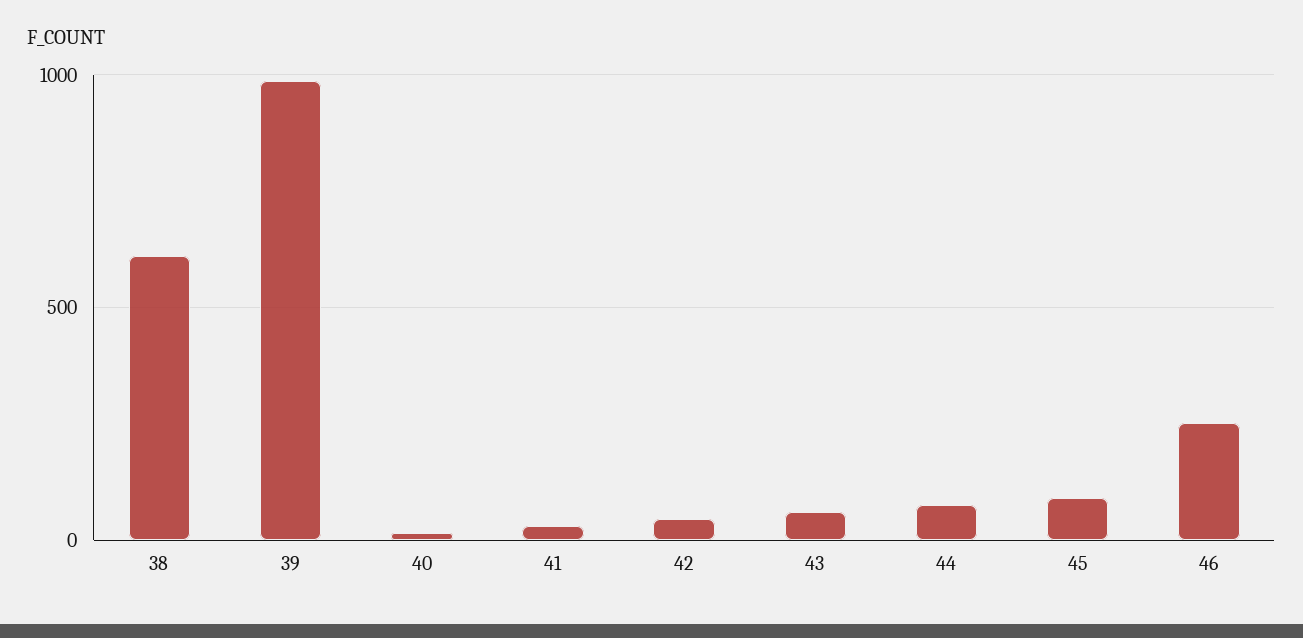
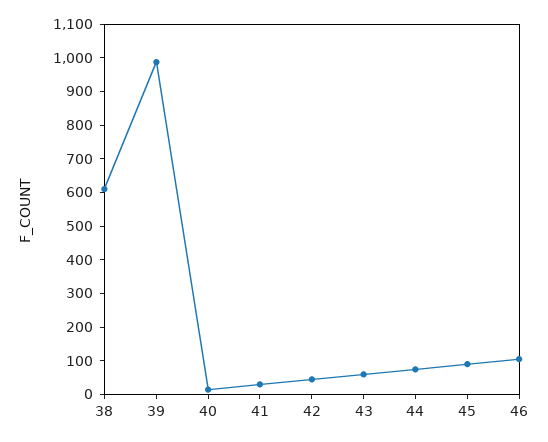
  {
    "38": 600,
    "39": 975,
    "40": 25,
    "41": 25,
    "42": 50,
    "43": 50,
    "44": 75,
    "45": 100,
-   "46": 250
+   "46": 100
  }

